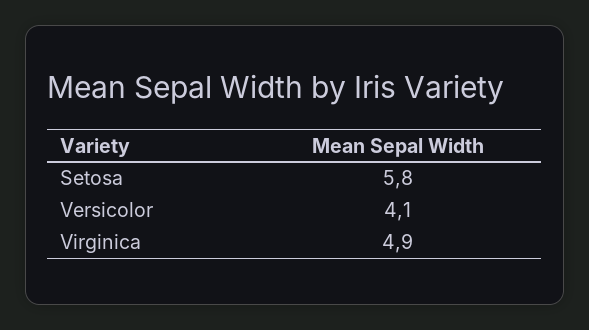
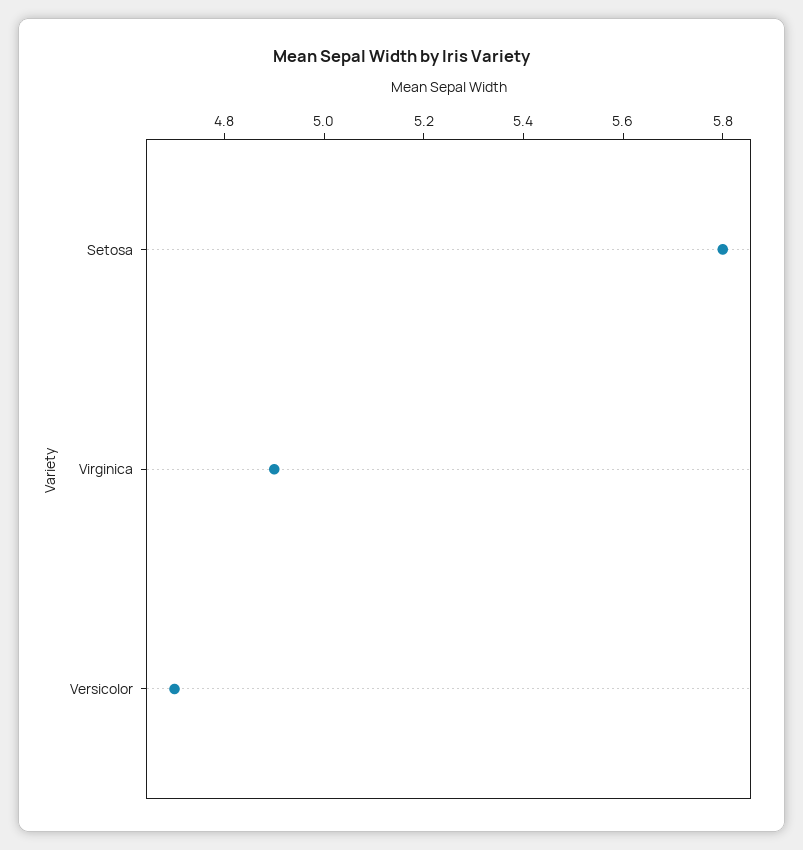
  {
    "Setosa": 5.8,
-   "Versicolor": 4.1,
+   "Versicolor": 4.7,
    "Virginica": 4.9
  }

